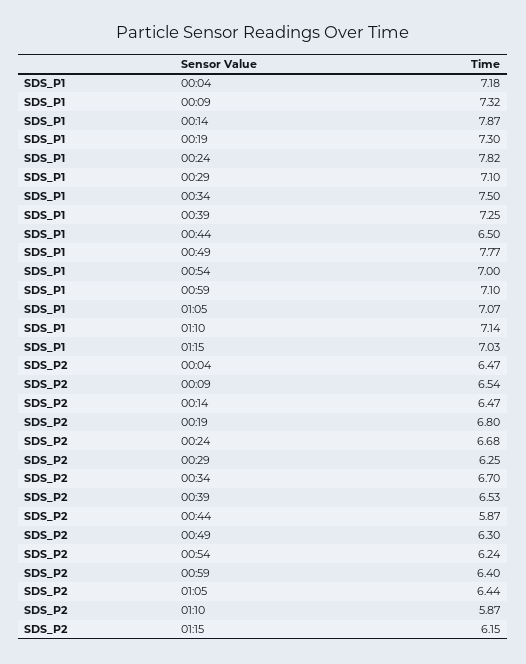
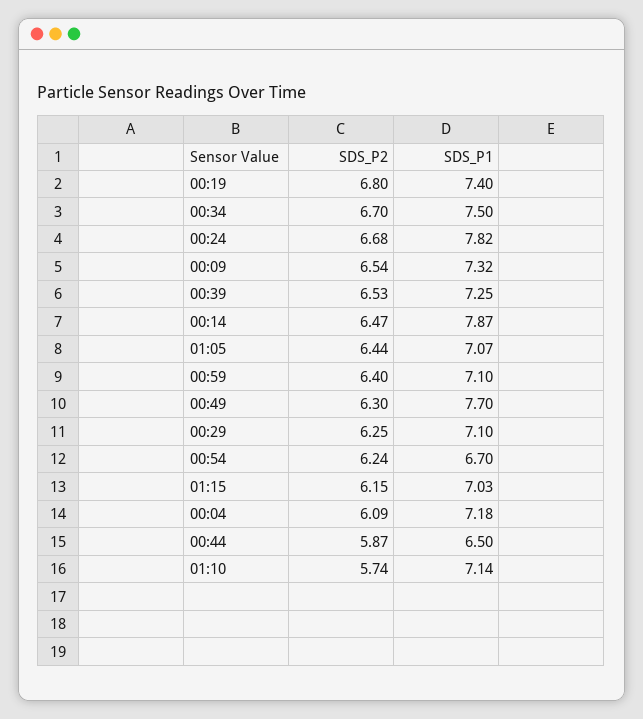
  {
    "SDS_P1": {
      "00:04": 7.18,
      "00:09": 7.32,
      "00:14": 7.87,
-     "00:19": 7.3,
+     "00:19": 7.4,
      "00:24": 7.82,
      "00:29": 7.1,
      "00:34": 7.5,
      "00:39": 7.25,
      "00:44": 6.5,
-     "00:49": 7.77,
+     "00:49": 7.7,
-     "00:54": 7,
+     "00:54": 6.7,
      "00:59": 7.1,
      "01:05": 7.07,
      "01:10": 7.14,
      "01:15": 7.03
    },
    "SDS_P2": {
-     "00:04": 6.47,
+     "00:04": 6.09,
      "00:09": 6.54,
      "00:14": 6.47,
      "00:19": 6.8,
      "00:24": 6.68,
      "00:29": 6.25,
      "00:34": 6.7,
      "00:39": 6.53,
      "00:44": 5.87,
      "00:49": 6.3,
      "00:54": 6.24,
      "00:59": 6.4,
      "01:05": 6.44,
-     "01:10": 5.87,
+     "01:10": 5.74,
      "01:15": 6.15
    }
  }

